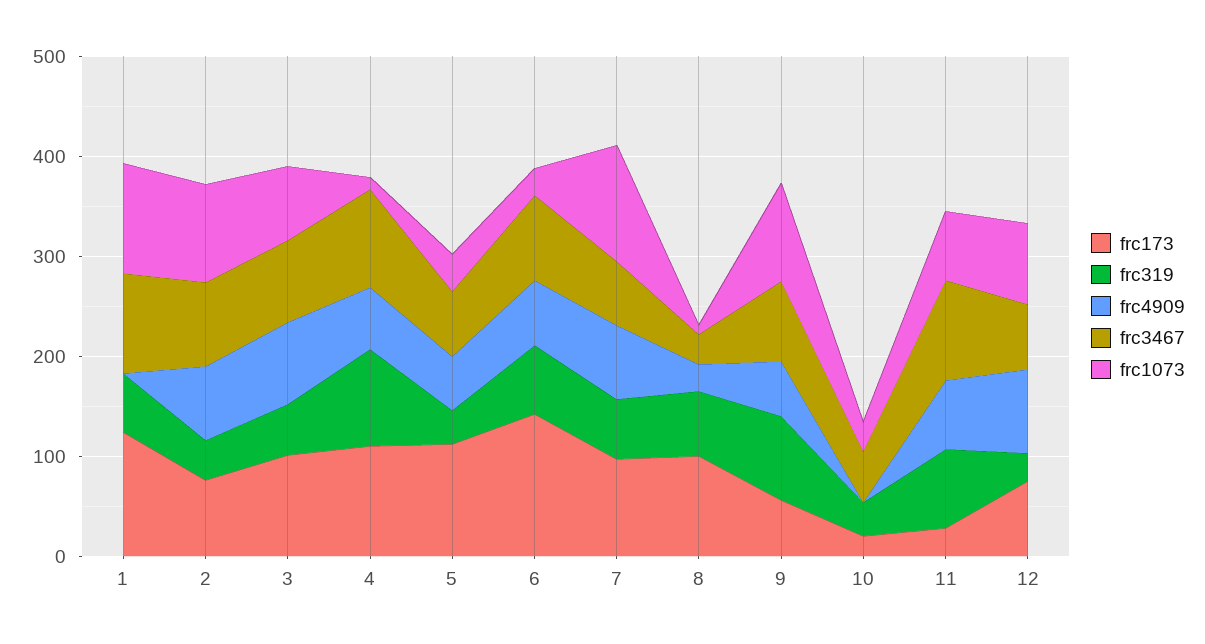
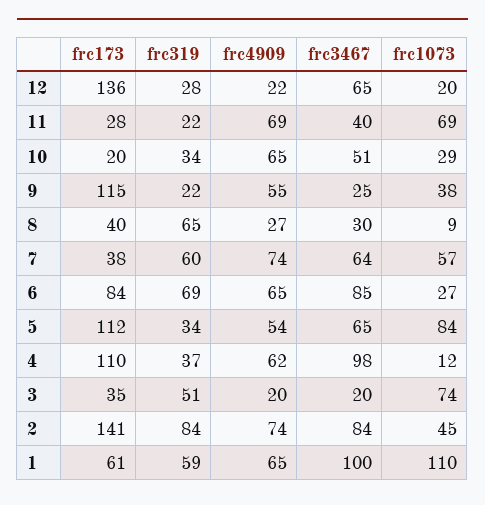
  {
    "frc173": {
-     "1": 120,
+     "1": 61,
-     "2": 80,
+     "2": 141,
-     "3": 100,
+     "3": 35,
      "4": 110,
      "5": 112,
-     "6": 140,
+     "6": 84,
-     "7": 100,
+     "7": 38,
-     "8": 100,
+     "8": 40,
-     "9": 60,
+     "9": 115,
      "10": 20,
      "11": 28,
-     "12": 80
+     "12": 136
    },
    "frc319": {
      "1": 59,
-     "2": 40,
+     "2": 84,
      "3": 51,
-     "4": 100,
+     "4": 37,
      "5": 34,
      "6": 69,
      "7": 60,
      "8": 65,
-     "9": 80,
+     "9": 22,
      "10": 34,
-     "11": 80,
+     "11": 22,
      "12": 28
    },
    "frc4909": {
-     "1": 0,
+     "1": 65,
      "2": 74,
-     "3": 80,
+     "3": 20,
      "4": 62,
      "5": 54,
      "6": 65,
      "7": 74,
      "8": 27,
      "9": 55,
-     "10": 0,
+     "10": 65,
      "11": 69,
-     "12": 80
+     "12": 22
    },
    "frc3467": {
      "1": 100,
      "2": 84,
-     "3": 80,
+     "3": 20,
      "4": 98,
      "5": 65,
      "6": 85,
      "7": 64,
      "8": 30,
-     "9": 80,
+     "9": 25,
      "10": 51,
-     "11": 100,
+     "11": 40,
      "12": 65
    },
    "frc1073": {
      "1": 110,
-     "2": 100,
+     "2": 45,
      "3": 74,
      "4": 12,
-     "5": 40,
+     "5": 84,
      "6": 27,
-     "7": 120,
+     "7": 57,
      "8": 9,
-     "9": 100,
+     "9": 38,
      "10": 29,
      "11": 69,
-     "12": 80
+     "12": 20
    }
  }

